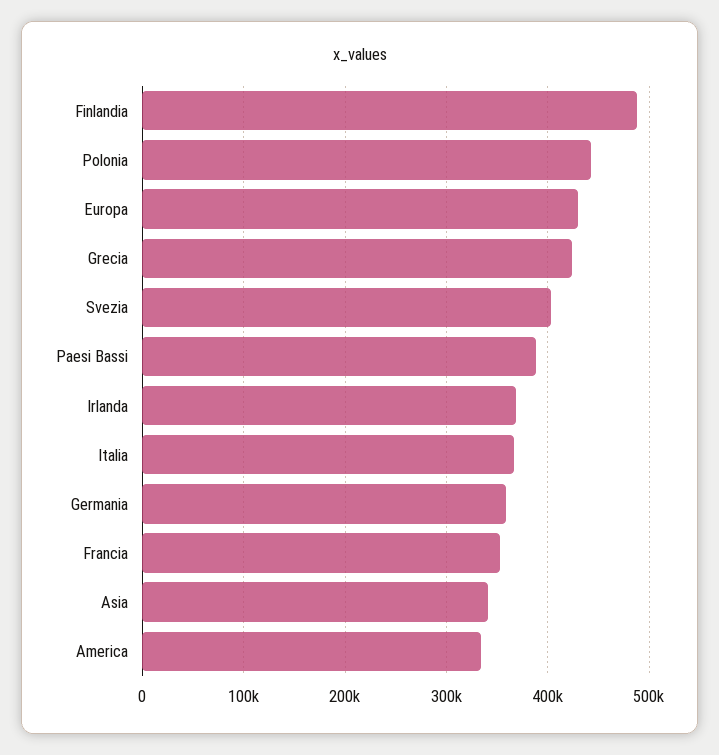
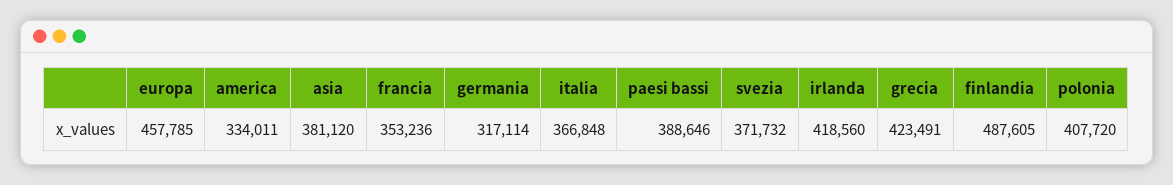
  {
    "Finlandia": 487605,
-   "Polonia": 440000,
+   "Polonia": 407720,
-   "Europa": 430000,
+   "Europa": 457785,
    "Grecia": 423491,
-   "Svezia": 400000,
+   "Svezia": 371732,
    "Paesi Bassi": 388646,
-   "Irlanda": 370000,
+   "Irlanda": 418560,
    "Italia": 366848,
-   "Germania": 360000,
+   "Germania": 317114,
    "Francia": 353236,
-   "Asia": 340000,
+   "Asia": 381120,
    "America": 334011
  }

